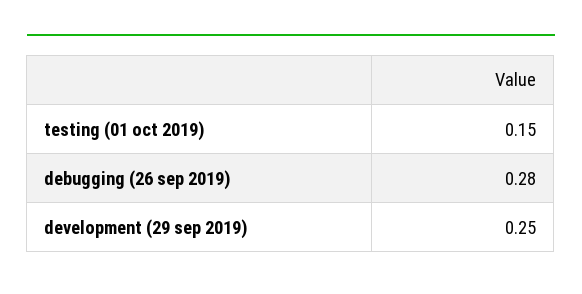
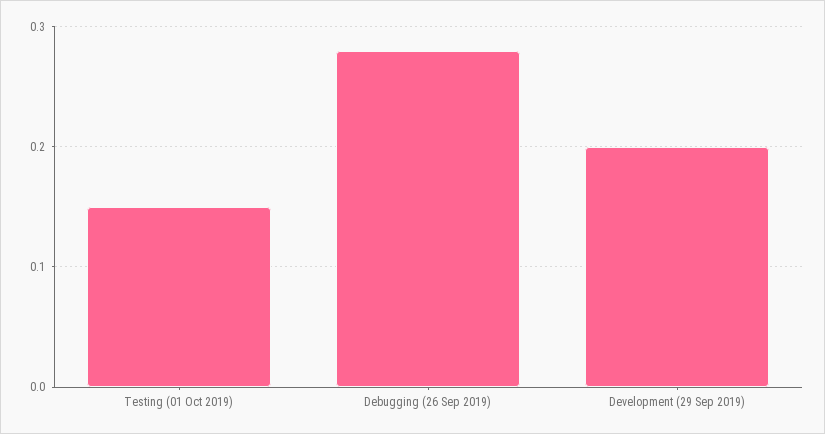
  {
    "testing (01 oct 2019)": 0.15,
    "debugging (26 sep 2019)": 0.28,
-   "development (29 sep 2019)": 0.25
+   "development (29 sep 2019)": 0.2
  }

